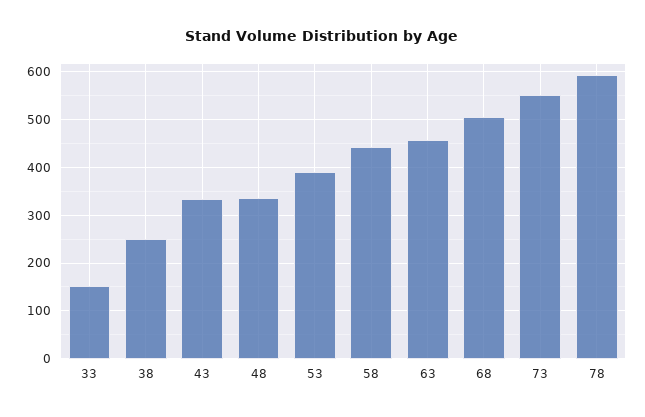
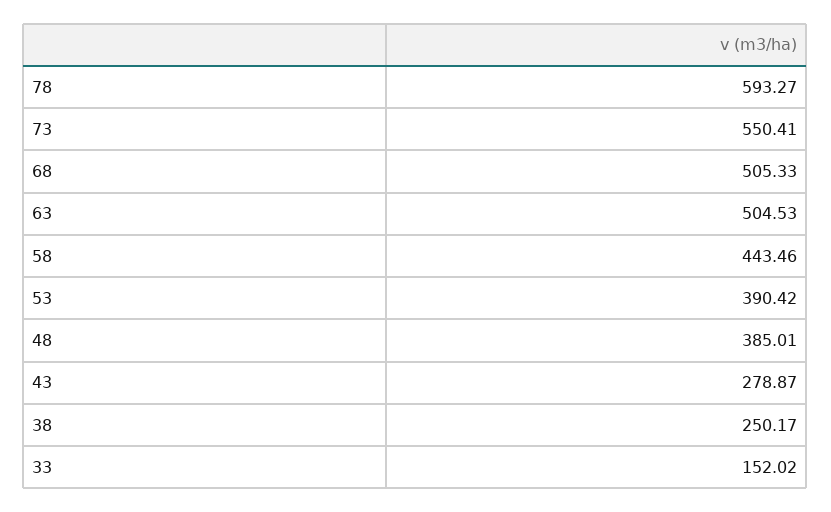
  {
    "33": 152.02,
    "38": 250.17,
-   "43": 340,
+   "43": 278.87,
-   "48": 340,
+   "48": 385.01,
    "53": 390.42,
    "58": 443.46,
-   "63": 460,
+   "63": 504.53,
    "68": 505.33,
    "73": 550.41,
    "78": 593.27
  }

